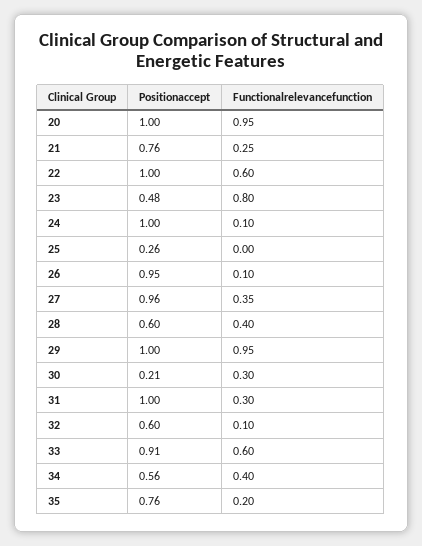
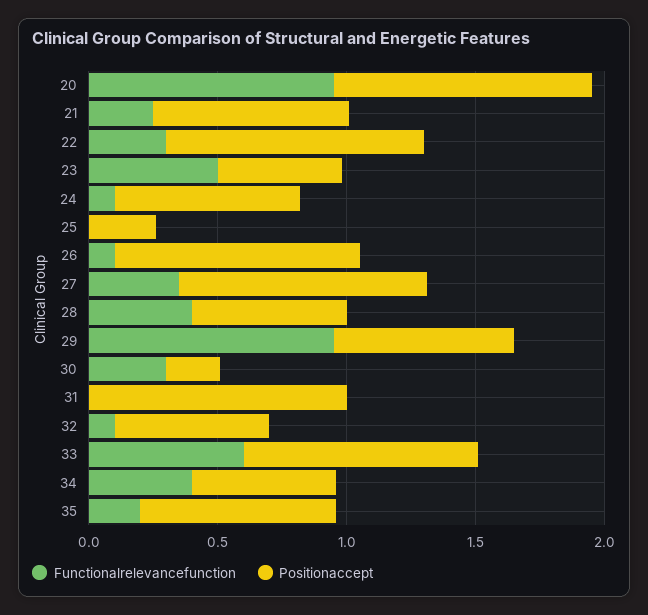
  {
    "Positionaccept": {
      "20": 1,
      "21": 0.76,
      "22": 1,
      "23": 0.48,
-     "24": 1,
+     "24": 0.7,
      "25": 0.26,
      "26": 0.95,
      "27": 0.96,
      "28": 0.6,
-     "29": 1,
+     "29": 0.7,
      "30": 0.21,
      "31": 1,
      "32": 0.6,
      "33": 0.91,
      "34": 0.56,
      "35": 0.76
    },
    "Functionalrelevancefunction": {
      "20": 0.95,
      "21": 0.25,
-     "22": 0.6,
+     "22": 0.3,
-     "23": 0.8,
+     "23": 0.5,
      "24": 0.1,
      "25": 0,
      "26": 0.1,
      "27": 0.35,
      "28": 0.4,
      "29": 0.95,
      "30": 0.3,
-     "31": 0.3,
+     "31": 0,
      "32": 0.1,
      "33": 0.6,
      "34": 0.4,
      "35": 0.2
    }
  }

